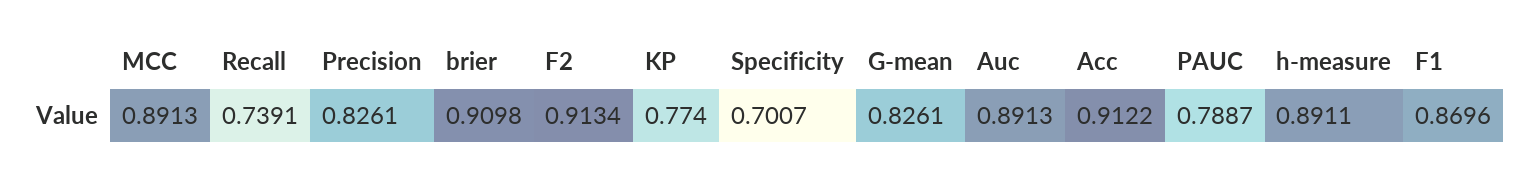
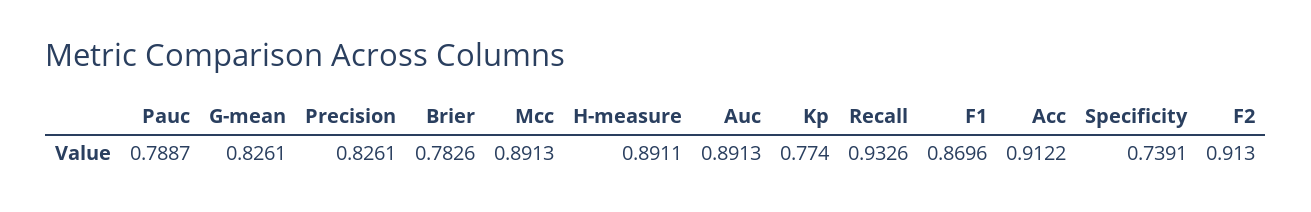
  {
    "MCC": 0.8913,
-   "Recall": 0.7391,
+   "Recall": 0.9326,
    "Precision": 0.8261,
-   "brier": 0.9098,
+   "brier": 0.7826,
-   "F2": 0.9134,
+   "F2": 0.913,
    "KP": 0.774,
-   "Specificity": 0.7007,
+   "Specificity": 0.7391,
    "G-mean": 0.8261,
    "Auc": 0.8913,
    "Acc": 0.9122,
    "PAUC": 0.7887,
    "h-measure": 0.8911,
    "F1": 0.8696
  }

